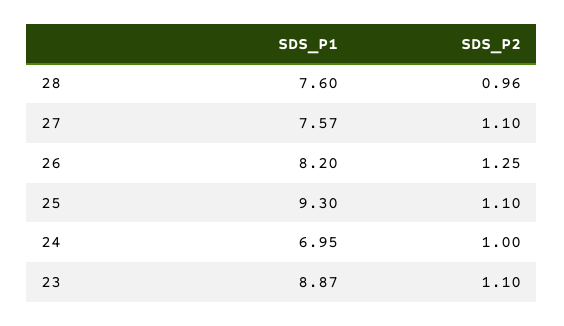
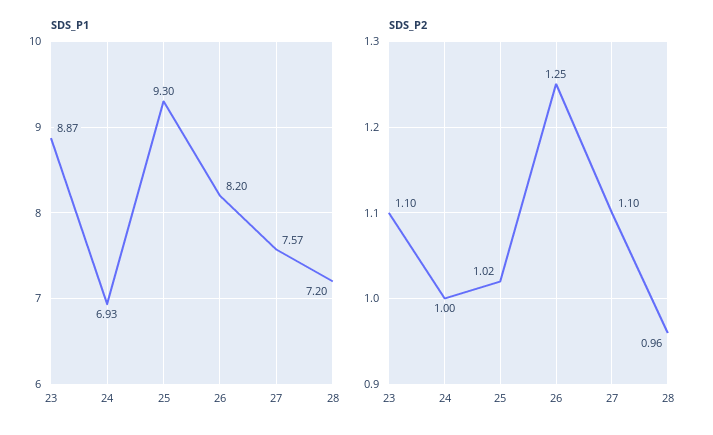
  {
    "SDS_P1": {
-     "28": 7.6,
+     "28": 7.2,
      "27": 7.57,
      "26": 8.2,
      "25": 9.3,
-     "24": 6.95,
+     "24": 6.93,
      "23": 8.87
    },
    "SDS_P2": {
      "28": 0.96,
      "27": 1.1,
      "26": 1.25,
-     "25": 1.1,
+     "25": 1.02,
      "24": 1,
      "23": 1.1
    }
  }

